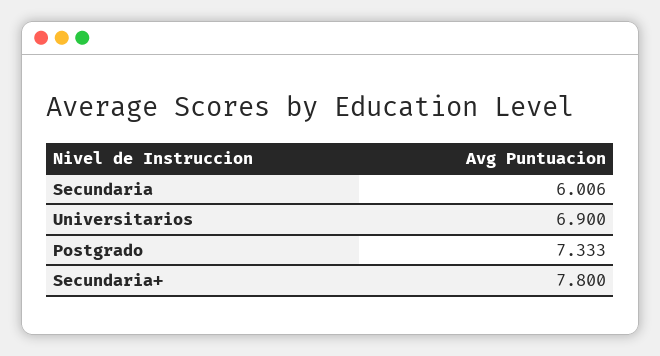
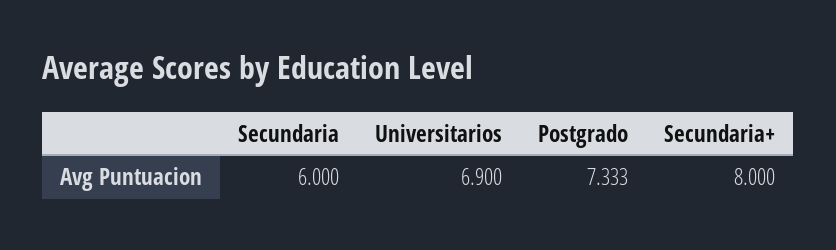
  {
-   "Secundaria": 6.006,
+   "Secundaria": 6,
    "Universitarios": 6.9,
    "Postgrado": 7.333,
-   "Secundaria+": 7.8
+   "Secundaria+": 8
  }

